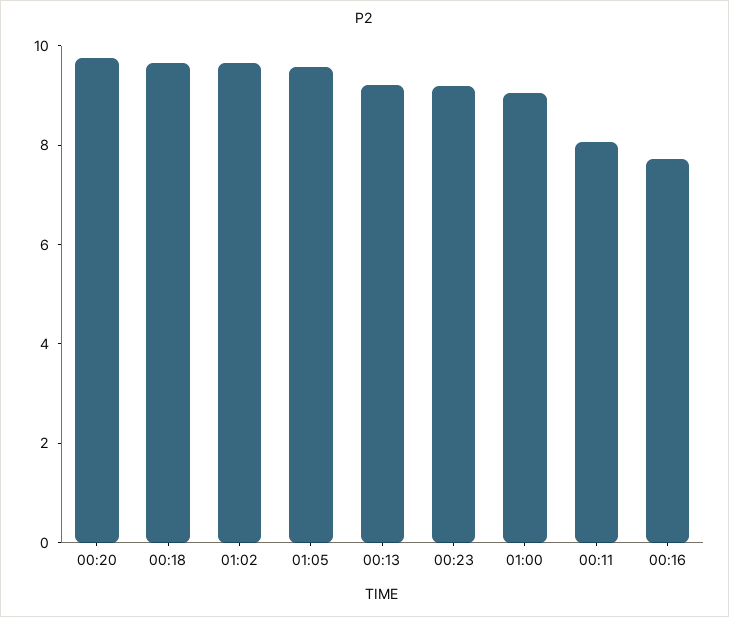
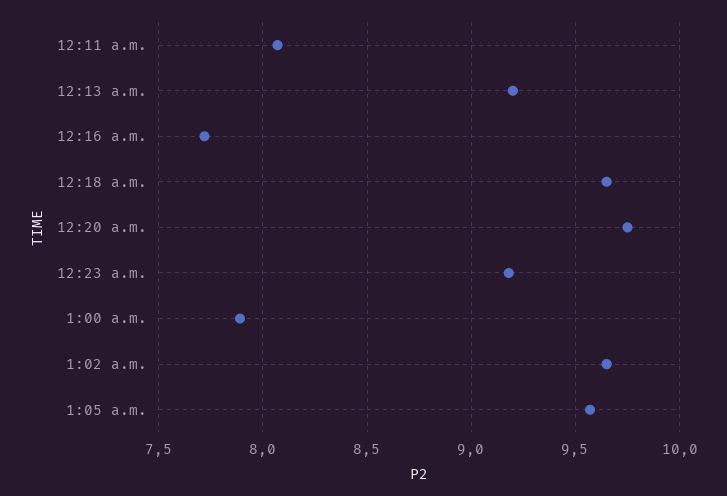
  {
    "00:20": 9.75,
    "00:18": 9.65,
    "01:02": 9.65,
    "01:05": 9.55,
    "00:13": 9.2,
    "00:23": 9.2,
-   "01:00": 9,
+   "01:00": 7.9,
    "00:11": 8.05,
    "00:16": 7.7
  }

